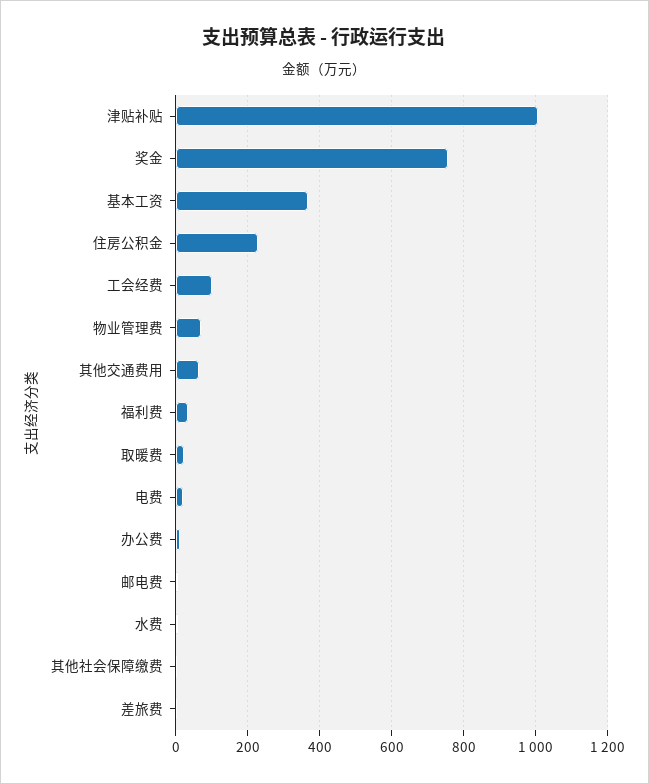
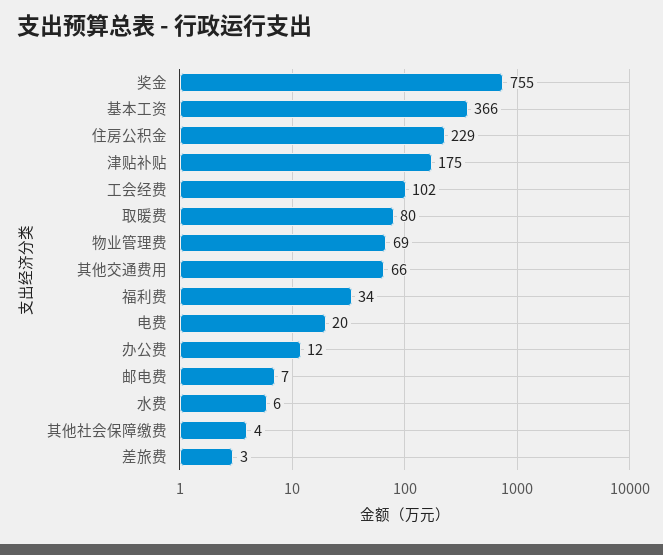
  {
-   "津贴补贴": 1000,
+   "津贴补贴": 175,
    "奖金": 755,
    "基本工资": 366,
    "住房公积金": 229,
    "工会经费": 102,
    "物业管理费": 69,
    "其他交通费用": 66,
    "福利费": 34,
-   "取暖费": 20,
+   "取暖费": 80,
    "电费": 20,
    "办公费": 12,
    "邮电费": 7,
    "水费": 6,
    "其他社会保障缴费": 4,
    "差旅费": 3
  }

